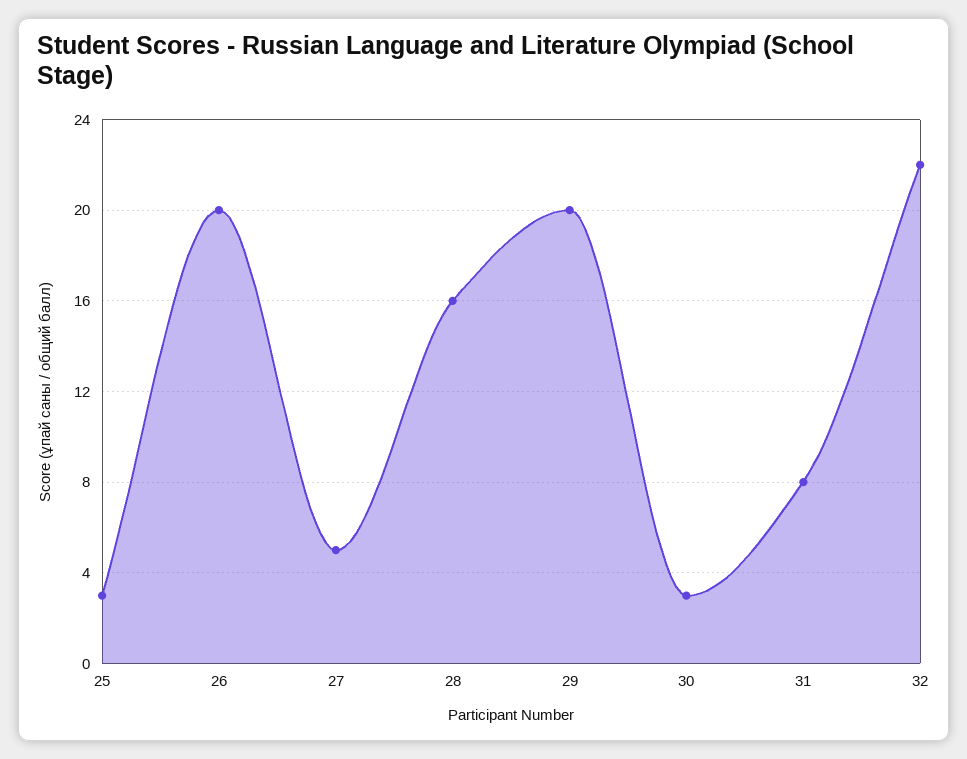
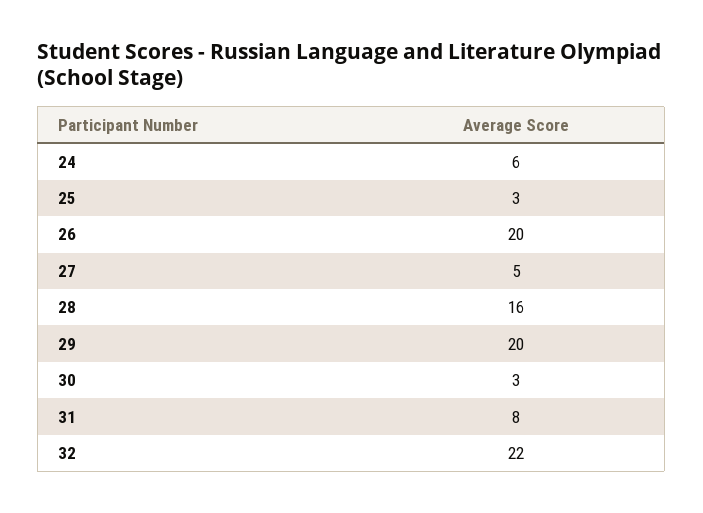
  {
    "25": 3,
    "26": 20,
    "27": 5,
    "28": 16,
    "29": 20,
    "30": 3,
    "31": 8,
-   "32": 22
+   "32": 22,
+   "24": 6
  }

